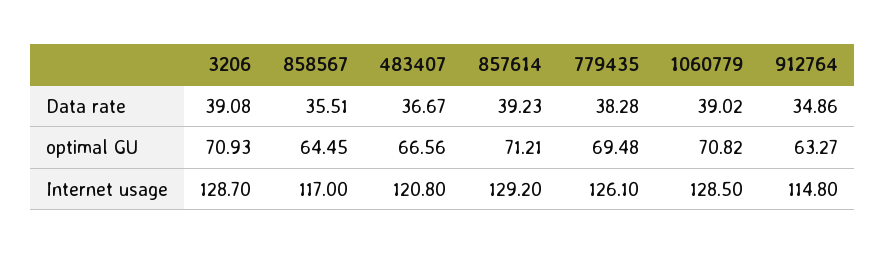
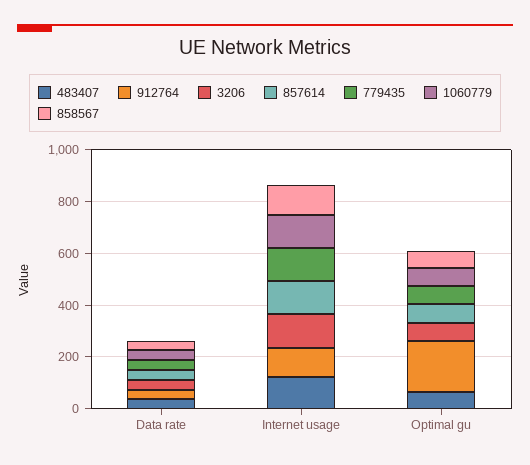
  {
    "3206": {
      "Data rate": 39.08,
      "optimal GU": 70.93,
      "Internet usage": 128.7
    },
    "858567": {
      "Data rate": 35.51,
      "optimal GU": 64.45,
      "Internet usage": 117
    },
    "483407": {
      "Data rate": 36.67,
      "optimal GU": 66.56,
      "Internet usage": 120.8
    },
    "857614": {
      "Data rate": 39.23,
      "optimal GU": 71.21,
      "Internet usage": 129.2
    },
    "779435": {
      "Data rate": 38.28,
      "optimal GU": 69.48,
      "Internet usage": 126.1
    },
    "1060779": {
      "Data rate": 39.02,
      "optimal GU": 70.82,
      "Internet usage": 128.5
    },
    "912764": {
      "Data rate": 34.86,
-     "optimal GU": 63.27,
+     "optimal GU": 200,
      "Internet usage": 114.8
    }
  }

